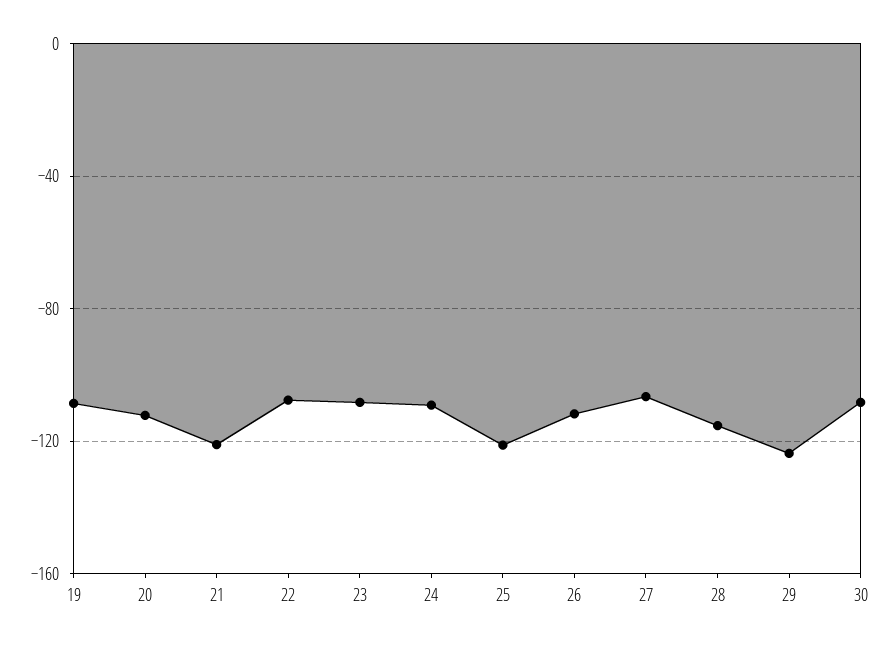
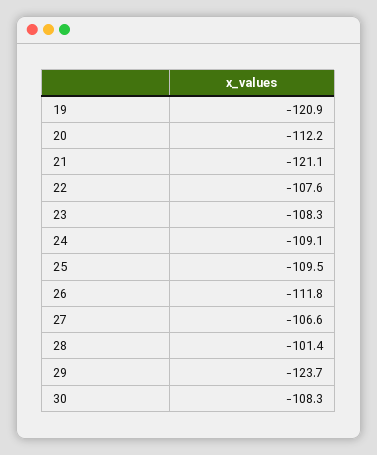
  {
-   "19": -110,
+   "19": -120.9,
    "20": -112.2,
    "21": -121.1,
    "22": -107.6,
    "23": -108.3,
    "24": -109.1,
-   "25": -120,
+   "25": -109.5,
    "26": -111.8,
    "27": -106.6,
-   "28": -115,
+   "28": -101.4,
    "29": -123.7,
    "30": -108.3
  }

